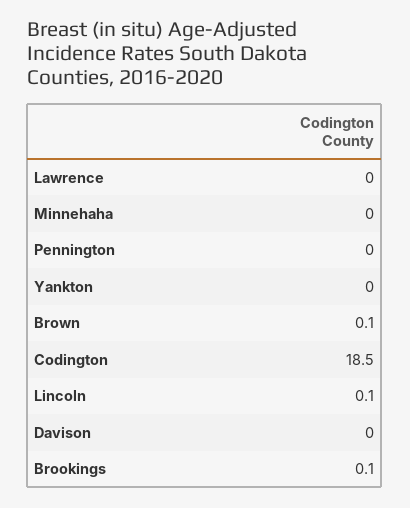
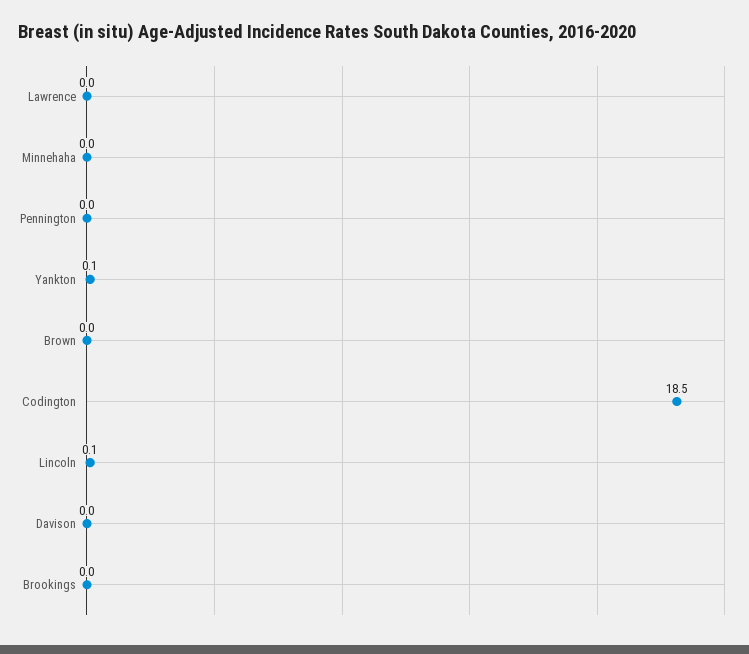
  {
    "Lawrence": 0,
    "Minnehaha": 0,
    "Pennington": 0,
-   "Yankton": 0,
+   "Yankton": 0.1,
-   "Brown": 0.1,
+   "Brown": 0,
    "Codington": 18.5,
    "Lincoln": 0.1,
    "Davison": 0,
-   "Brookings": 0.1
+   "Brookings": 0
  }

